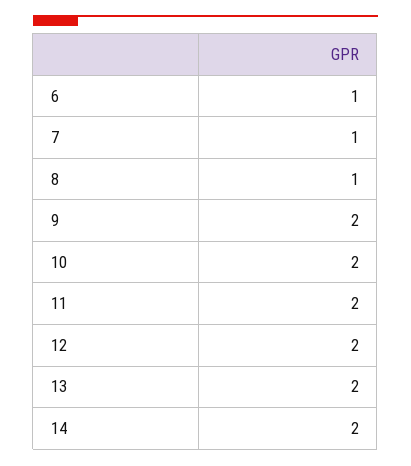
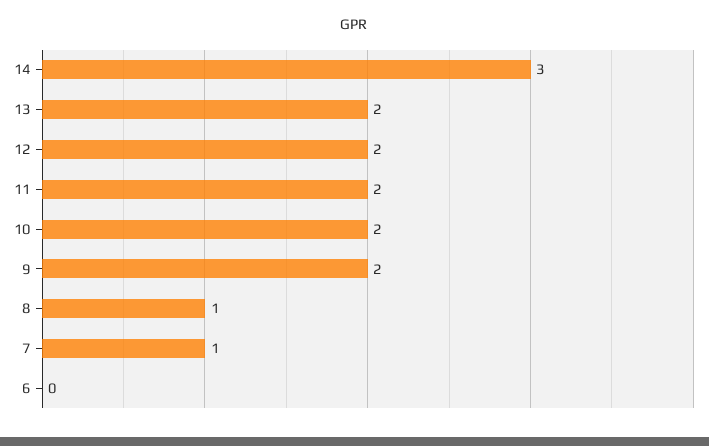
  {
-   "6": 1,
+   "6": 0,
    "7": 1,
    "8": 1,
    "9": 2,
    "10": 2,
    "11": 2,
    "12": 2,
    "13": 2,
-   "14": 2
+   "14": 3
  }

